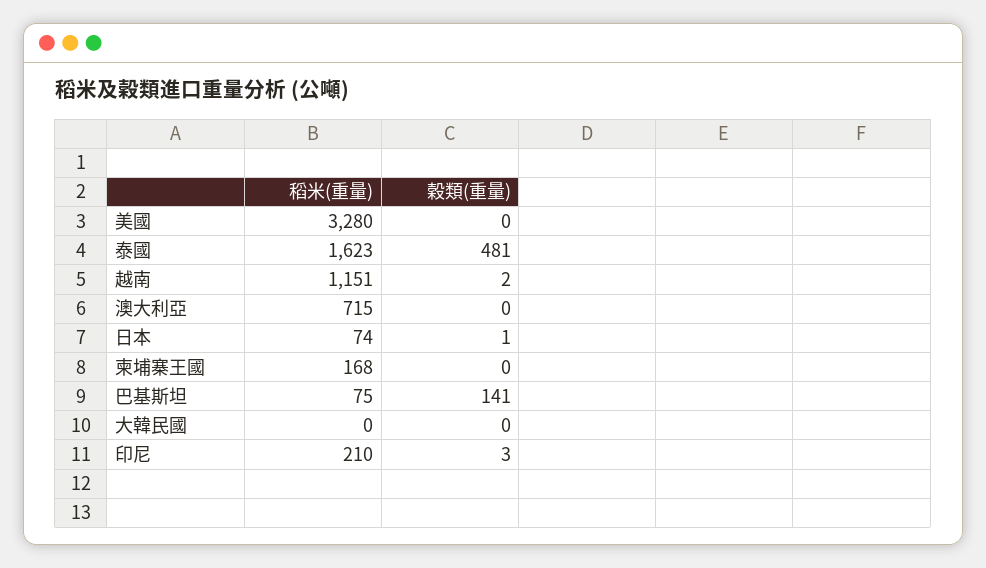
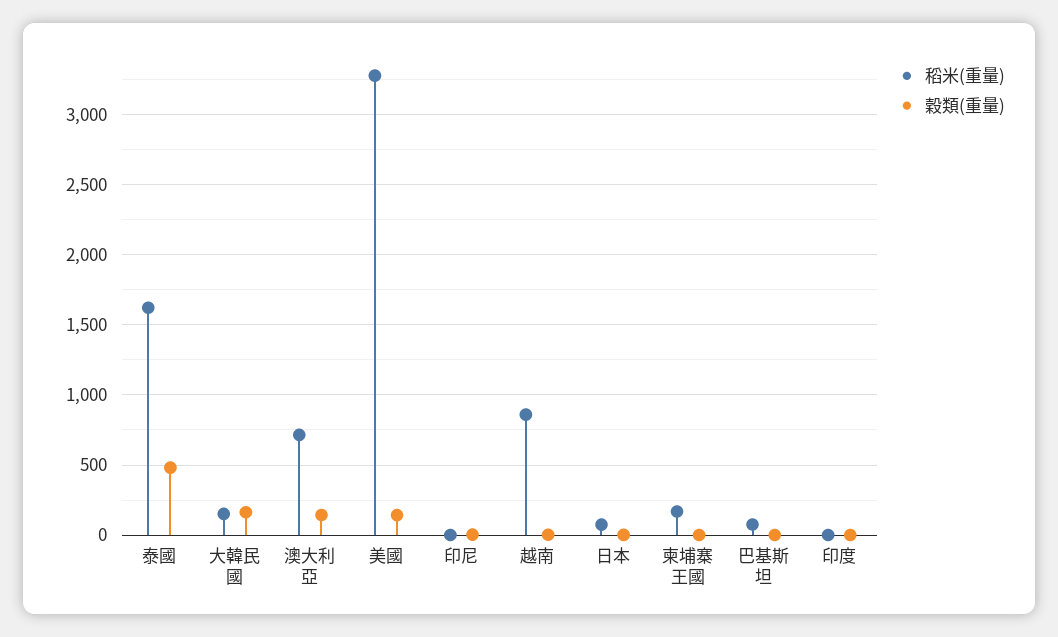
  {
    "稻米(重量)": {
      "美國": 3280,
      "泰國": 1623,
-     "越南": 1151,
+     "越南": 850,
      "澳大利亞": 715,
      "日本": 74,
      "柬埔寨王國": 168,
      "巴基斯坦": 75,
-     "大韓民國": 0,
+     "大韓民國": 150,
-     "印尼": 210
+     "印尼": 0,
+     "印度": 0
    },
    "穀類(重量)": {
-     "美國": 0,
+     "美國": 150,
      "泰國": 481,
      "越南": 2,
-     "澳大利亞": 0,
+     "澳大利亞": 150,
      "日本": 1,
      "柬埔寨王國": 0,
-     "巴基斯坦": 141,
+     "巴基斯坦": 0,
-     "大韓民國": 0,
+     "大韓民國": 150,
-     "印尼": 3
+     "印尼": 3,
+     "印度": 0
    }
  }

